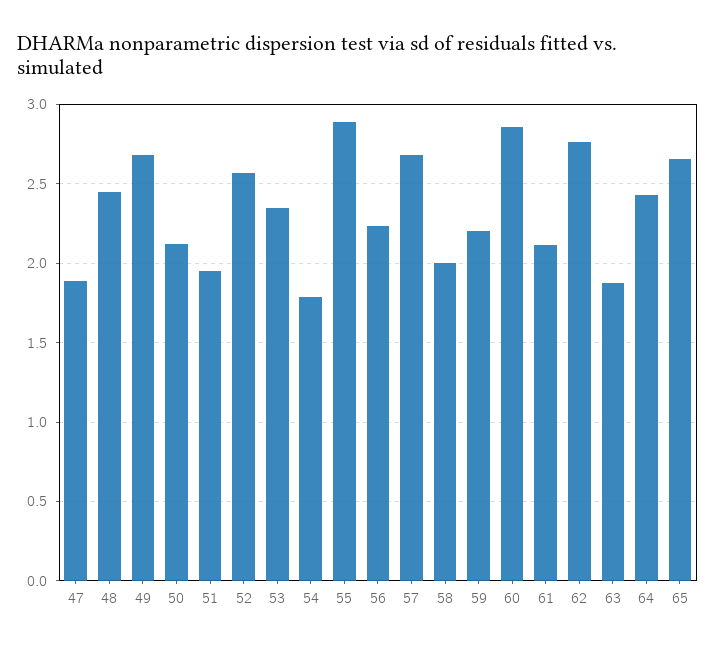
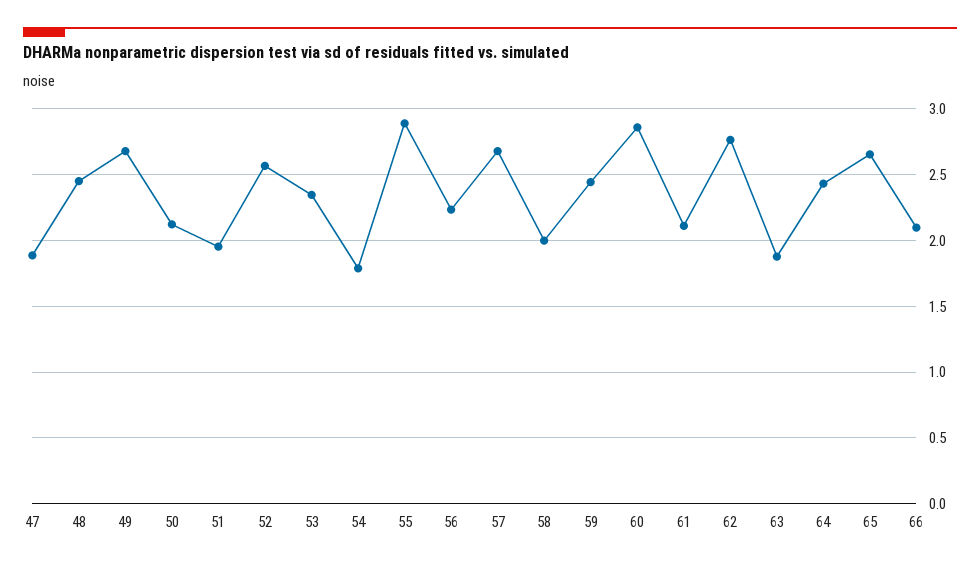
  {
    "47": 1.9,
    "48": 2.45,
    "49": 2.7,
    "50": 2.1,
    "51": 1.95,
    "52": 2.55,
    "53": 2.35,
    "54": 1.8,
    "55": 2.9,
    "56": 2.25,
    "57": 2.7,
    "58": 2,
-   "59": 2.2,
+   "59": 2.45,
    "60": 2.85,
    "61": 2.1,
    "62": 2.75,
    "63": 1.9,
    "64": 2.45,
-   "65": 2.65
+   "65": 2.65,
+   "66": 2.1
  }

